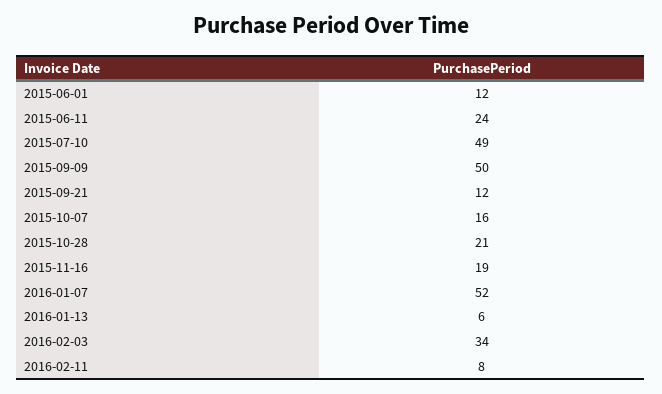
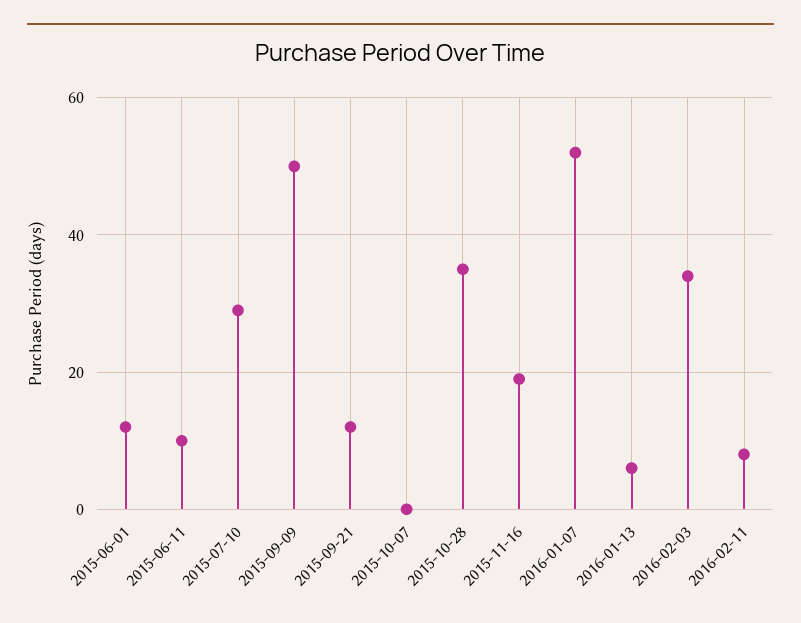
  {
    "2015-06-01": 12,
-   "2015-06-11": 24,
+   "2015-06-11": 10,
-   "2015-07-10": 49,
+   "2015-07-10": 30,
    "2015-09-09": 50,
    "2015-09-21": 12,
-   "2015-10-07": 16,
+   "2015-10-07": 0,
-   "2015-10-28": 21,
+   "2015-10-28": 35,
    "2015-11-16": 19,
    "2016-01-07": 52,
    "2016-01-13": 6,
    "2016-02-03": 34,
    "2016-02-11": 8
  }

